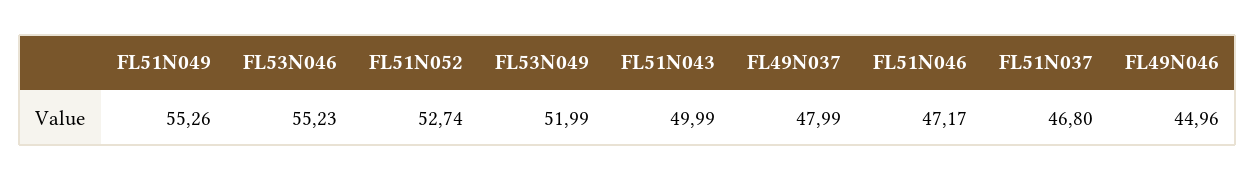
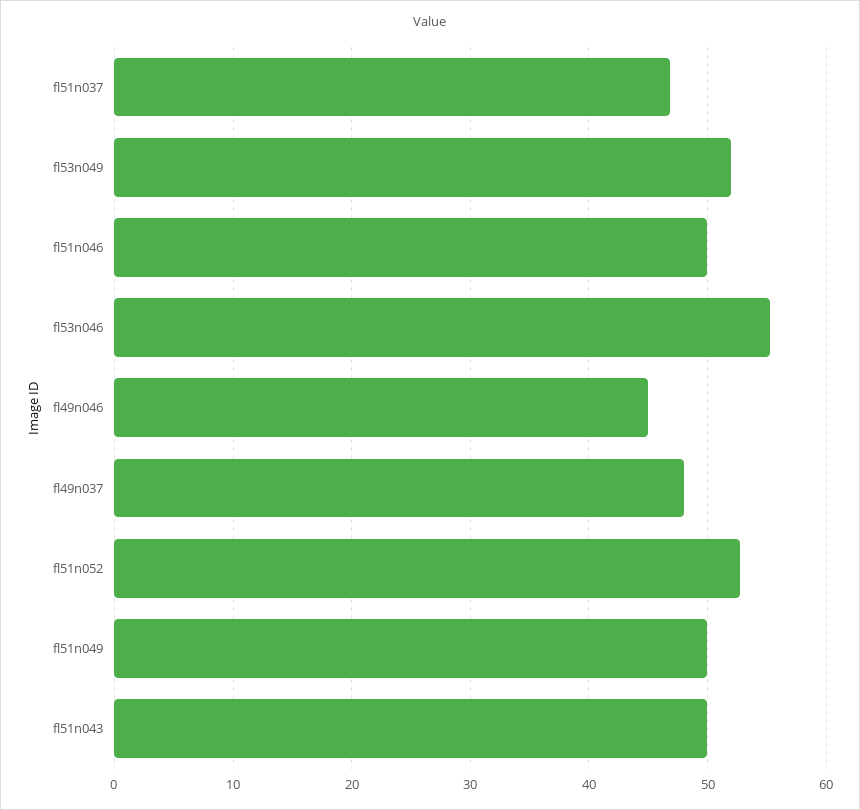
  {
-   "FL51N049": 55.26,
+   "FL51N049": 50,
    "FL53N046": 55.23,
    "FL51N052": 52.74,
    "FL53N049": 51.99,
    "FL51N043": 49.99,
    "FL49N037": 47.99,
-   "FL51N046": 47.17,
+   "FL51N046": 50,
    "FL51N037": 46.8,
    "FL49N046": 44.96
  }

